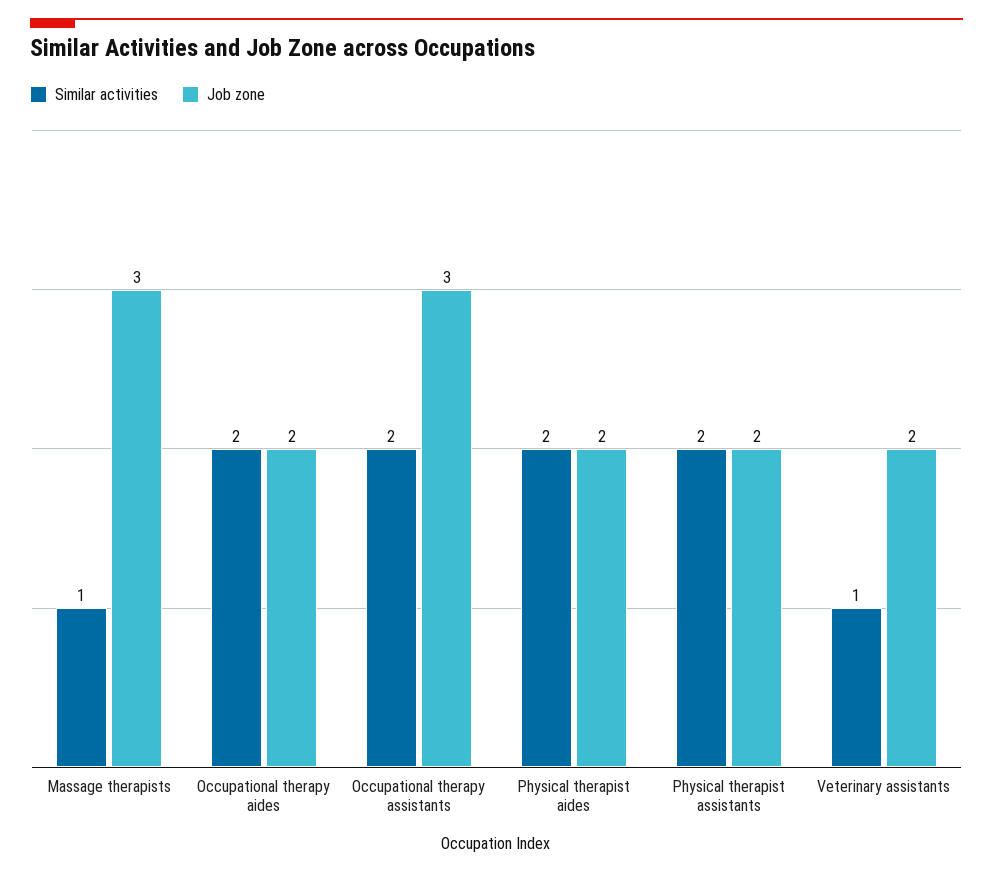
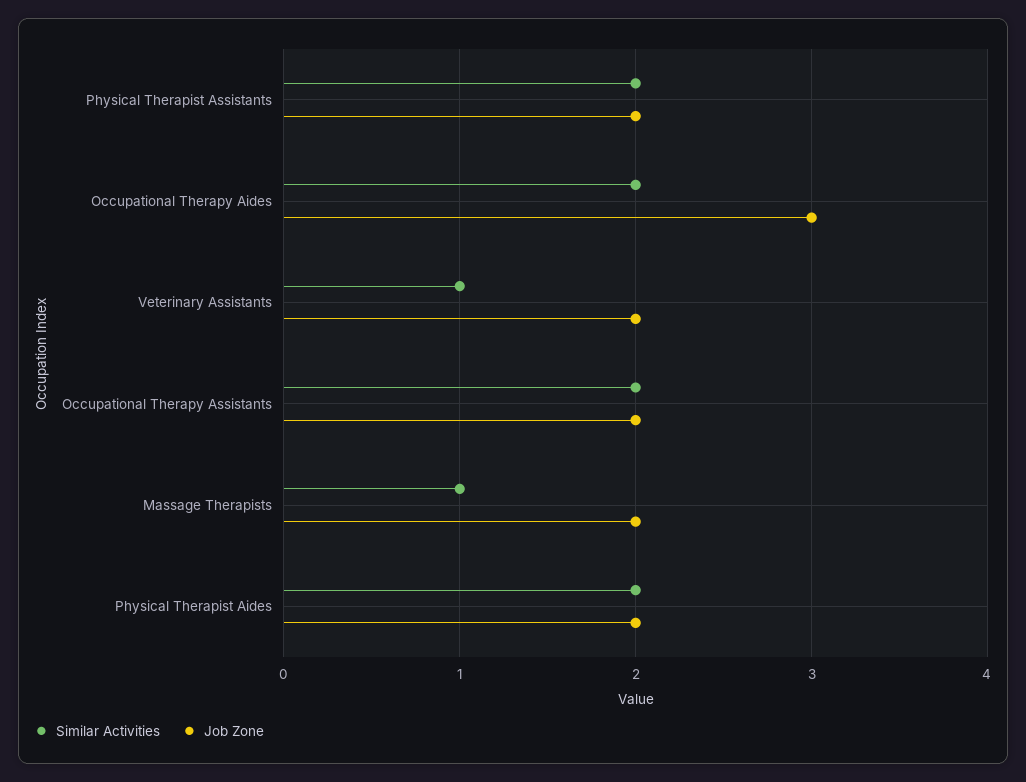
  {
    "Similar activities": {
      "Massage therapists": 1,
      "Occupational therapy aides": 2,
      "Occupational therapy assistants": 2,
      "Physical therapist aides": 2,
      "Physical therapist assistants": 2,
      "Veterinary assistants": 1
    },
    "Job zone": {
-     "Massage therapists": 3,
+     "Massage therapists": 2,
-     "Occupational therapy aides": 2,
+     "Occupational therapy aides": 3,
-     "Occupational therapy assistants": 3,
+     "Occupational therapy assistants": 2,
      "Physical therapist aides": 2,
      "Physical therapist assistants": 2,
      "Veterinary assistants": 2
    }
  }

